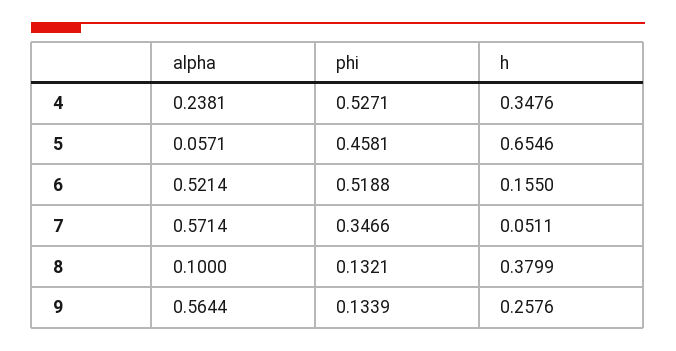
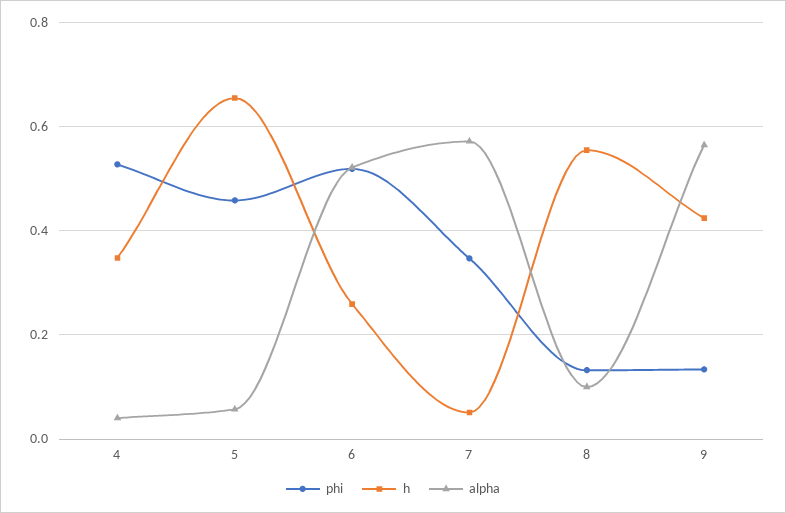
  {
    "alpha": {
-     "4": 0.2381,
+     "4": 0.04,
      "5": 0.0571,
      "6": 0.5214,
      "7": 0.5714,
      "8": 0.1,
      "9": 0.5644
    },
    "phi": {
      "4": 0.5271,
      "5": 0.4581,
      "6": 0.5188,
      "7": 0.3466,
      "8": 0.1321,
      "9": 0.1339
    },
    "h": {
      "4": 0.3476,
      "5": 0.6546,
-     "6": 0.155,
+     "6": 0.26,
      "7": 0.0511,
-     "8": 0.3799,
+     "8": 0.56,
-     "9": 0.2576
+     "9": 0.42
    }
  }

